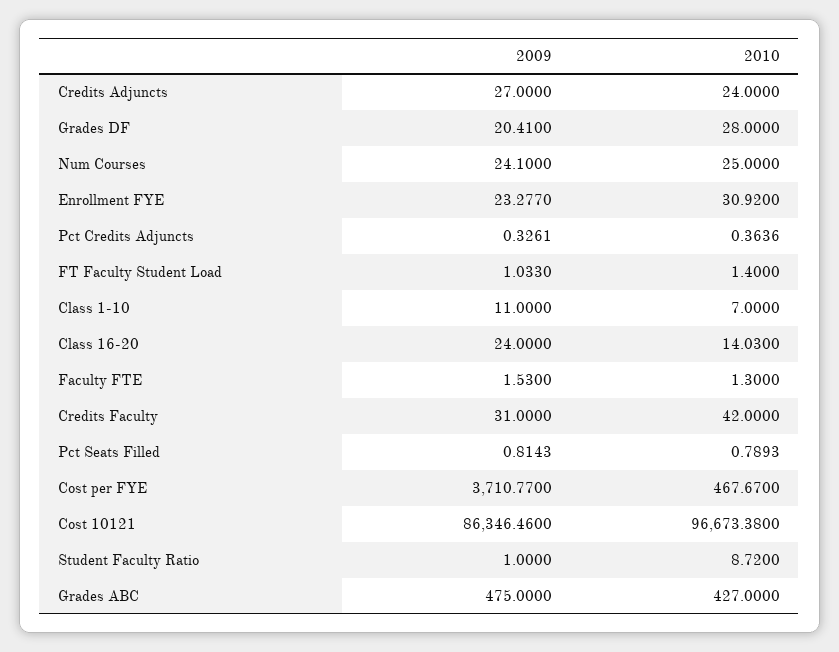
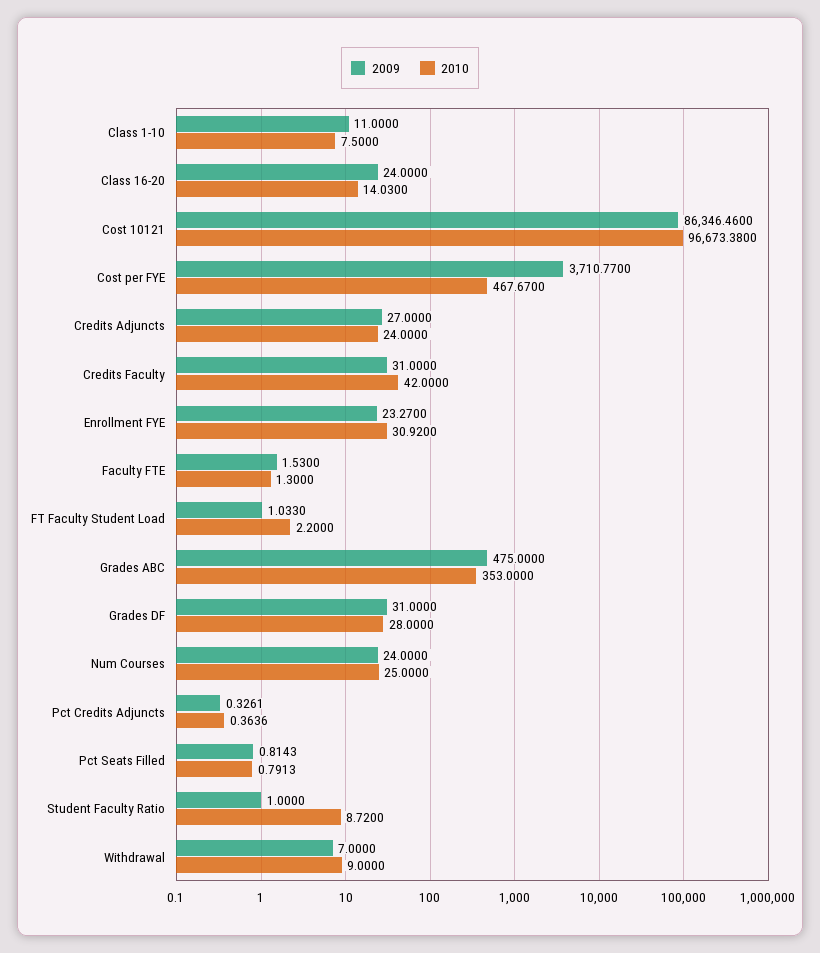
  {
    "2009": {
      "Credits Adjuncts": 27,
-     "Grades DF": 20.41,
+     "Grades DF": 31,
-     "Num Courses": 24.1,
+     "Num Courses": 24,
-     "Enrollment FYE": 23.277,
+     "Enrollment FYE": 23.27,
      "Pct Credits Adjuncts": 0.3261,
      "FT Faculty Student Load": 1.033,
      "Class 1-10": 11,
      "Class 16-20": 24,
      "Faculty FTE": 1.53,
      "Credits Faculty": 31,
      "Pct Seats Filled": 0.8143,
      "Cost per FYE": 3710.77,
      "Cost 10121": 86346.46,
      "Student Faculty Ratio": 1,
-     "Grades ABC": 475
+     "Grades ABC": 475,
+     "Withdrawal": 7
    },
    "2010": {
      "Credits Adjuncts": 24,
      "Grades DF": 28,
      "Num Courses": 25,
      "Enrollment FYE": 30.92,
      "Pct Credits Adjuncts": 0.3636,
-     "FT Faculty Student Load": 1.4,
+     "FT Faculty Student Load": 2.2,
-     "Class 1-10": 7,
+     "Class 1-10": 7.5,
      "Class 16-20": 14.03,
      "Faculty FTE": 1.3,
      "Credits Faculty": 42,
-     "Pct Seats Filled": 0.7893,
+     "Pct Seats Filled": 0.7913,
      "Cost per FYE": 467.67,
      "Cost 10121": 96673.38,
      "Student Faculty Ratio": 8.72,
-     "Grades ABC": 427
+     "Grades ABC": 353,
+     "Withdrawal": 9
    }
  }

